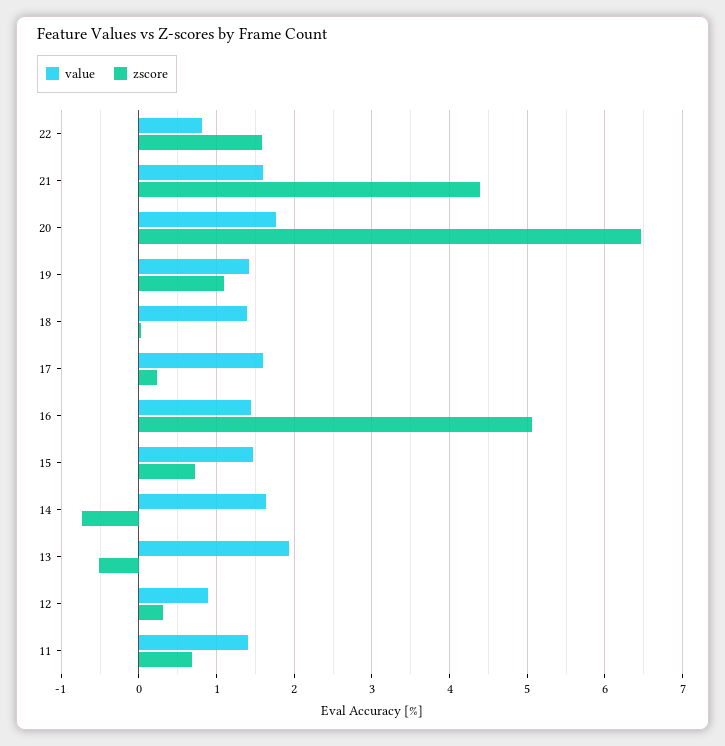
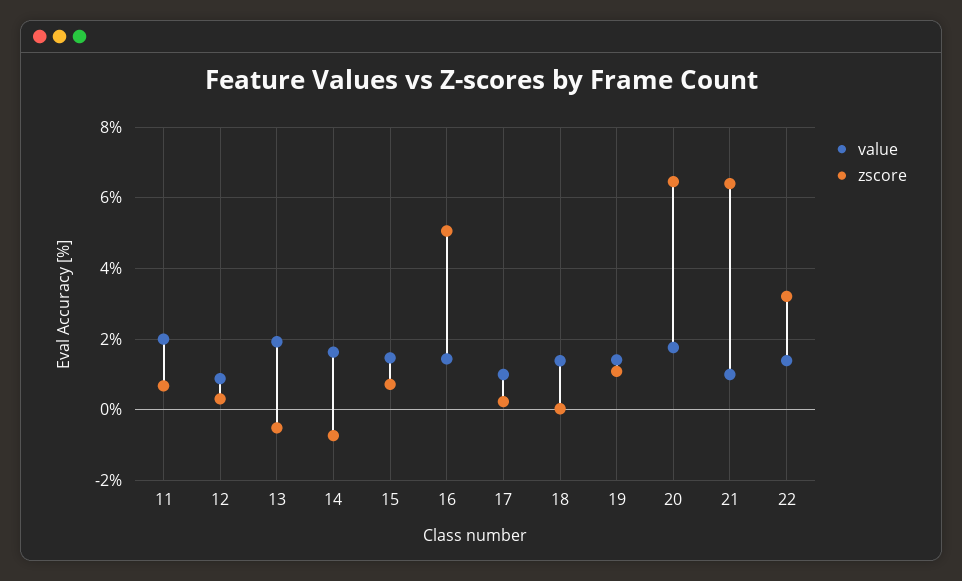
  {
    "value": {
-     "22": 0.8,
+     "22": 1.4,
-     "21": 1.6,
+     "21": 1,
      "20": 1.8,
      "19": 1.4,
      "18": 1.4,
-     "17": 1.6,
+     "17": 1,
      "16": 1.4,
      "15": 1.5,
      "14": 1.6,
      "13": 1.9,
      "12": 0.9,
-     "11": 1.4
+     "11": 2
    },
    "zscore": {
-     "22": 1.6,
+     "22": 3.2,
-     "21": 4.4,
+     "21": 6.4,
      "20": 6.5,
      "19": 1.1,
      "18": 0,
      "17": 0.2,
      "16": 5.1,
      "15": 0.7,
      "14": -0.7,
      "13": -0.5,
      "12": 0.3,
      "11": 0.7
    }
  }

